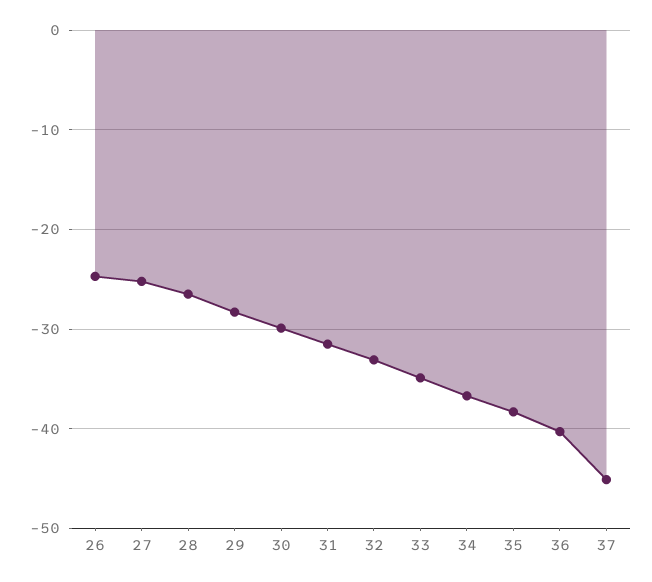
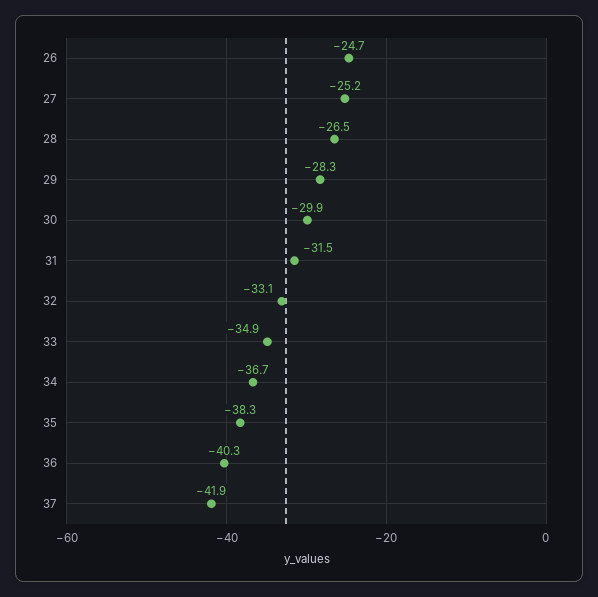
  {
    "26": -24.7,
    "27": -25.2,
    "28": -26.5,
    "29": -28.3,
    "30": -29.9,
    "31": -31.5,
    "32": -33.1,
    "33": -34.9,
    "34": -36.7,
    "35": -38.3,
    "36": -40.3,
-   "37": -45
+   "37": -41.9
  }

